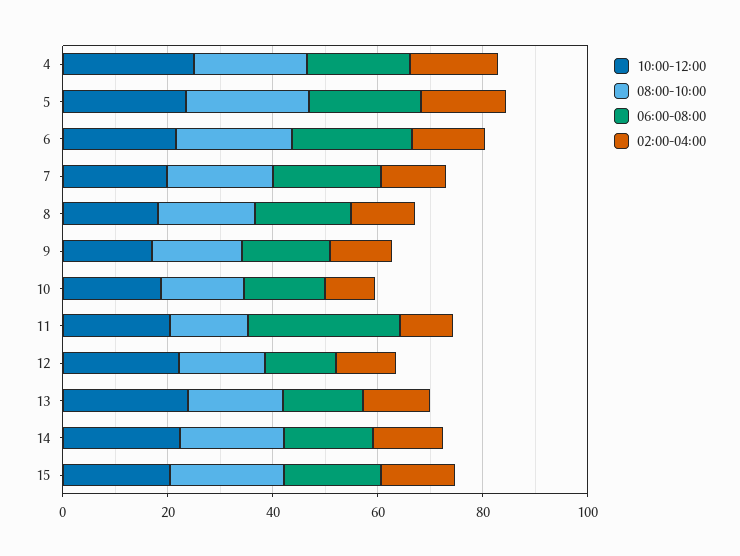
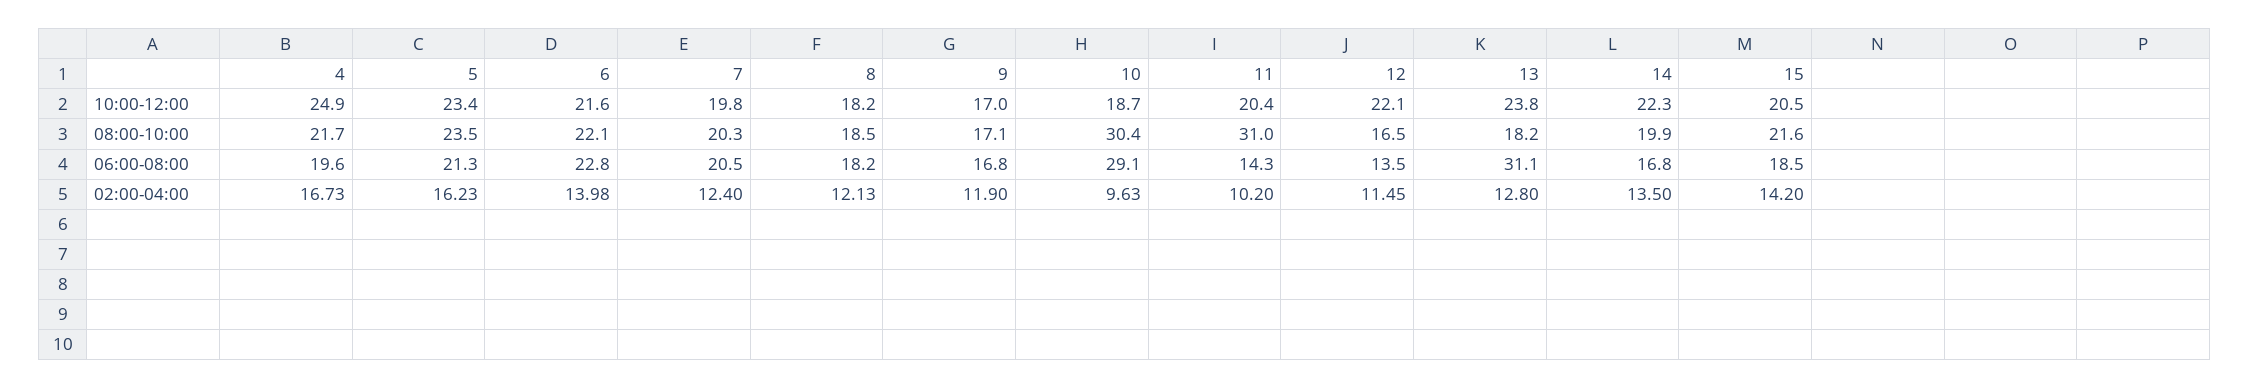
  {
    "10:00-12:00": {
      "4": 24.9,
      "5": 23.4,
      "6": 21.6,
      "7": 19.8,
      "8": 18.2,
      "9": 17,
      "10": 18.7,
      "11": 20.4,
      "12": 22.1,
      "13": 23.8,
      "14": 22.3,
      "15": 20.5
    },
    "08:00-10:00": {
      "4": 21.7,
      "5": 23.5,
      "6": 22.1,
      "7": 20.3,
      "8": 18.5,
      "9": 17.1,
-     "10": 15,
+     "10": 30.4,
-     "11": 15,
+     "11": 31,
      "12": 16.5,
      "13": 18.2,
      "14": 19.9,
      "15": 21.6
    },
    "06:00-08:00": {
      "4": 19.6,
      "5": 21.3,
      "6": 22.8,
      "7": 20.5,
      "8": 18.2,
      "9": 16.8,
-     "10": 15,
+     "10": 29.1,
-     "11": 30,
+     "11": 14.3,
      "12": 13.5,
-     "13": 15,
+     "13": 31.1,
      "14": 16.8,
      "15": 18.5
    },
    "02:00-04:00": {
      "4": 16.73,
      "5": 16.23,
      "6": 13.98,
      "7": 12.4,
      "8": 12.13,
      "9": 11.9,
      "10": 9.63,
      "11": 10.2,
      "12": 11.45,
      "13": 12.8,
      "14": 13.5,
      "15": 14.2
    }
  }

